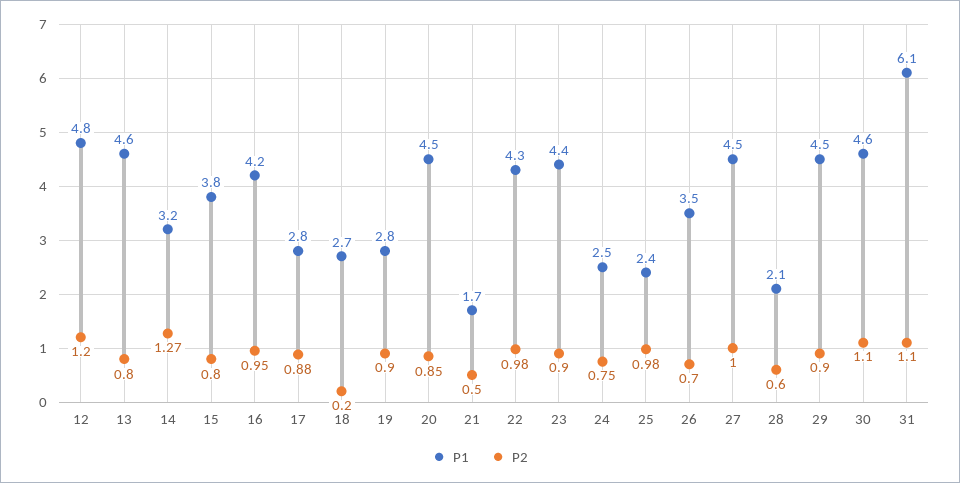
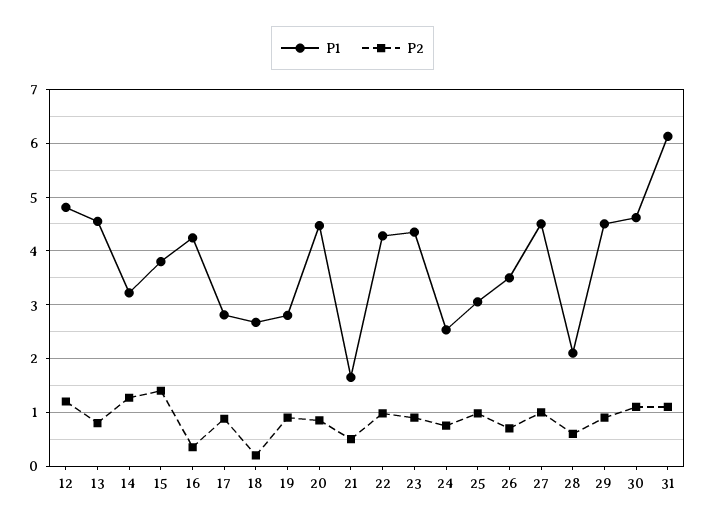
  {
    "P1": {
      "12": 4.8,
      "13": 4.6,
      "14": 3.2,
      "15": 3.8,
      "16": 4.2,
      "17": 2.8,
      "18": 2.7,
      "19": 2.8,
      "20": 4.5,
      "21": 1.7,
      "22": 4.3,
      "23": 4.4,
      "24": 2.5,
-     "25": 2.4,
+     "25": 3,
      "26": 3.5,
      "27": 4.5,
      "28": 2.1,
      "29": 4.5,
      "30": 4.6,
      "31": 6.1
    },
    "P2": {
      "12": 1.2,
      "13": 0.8,
      "14": 1.27,
-     "15": 0.8,
+     "15": 1.4,
-     "16": 0.95,
+     "16": 0.4,
      "17": 0.88,
      "18": 0.2,
      "19": 0.9,
      "20": 0.85,
      "21": 0.5,
      "22": 0.98,
      "23": 0.9,
      "24": 0.75,
      "25": 0.98,
      "26": 0.7,
      "27": 1,
      "28": 0.6,
      "29": 0.9,
      "30": 1.1,
      "31": 1.1
    }
  }

